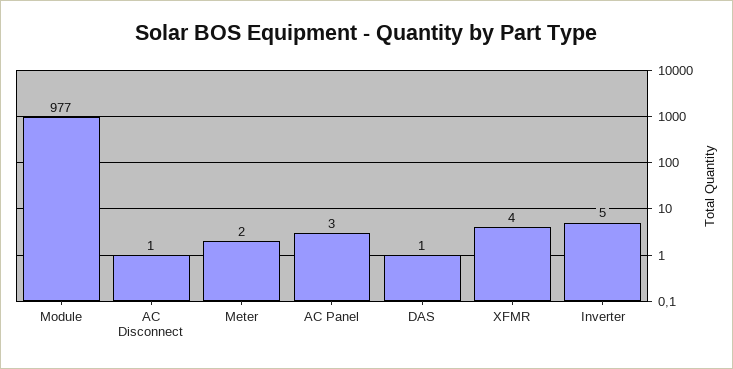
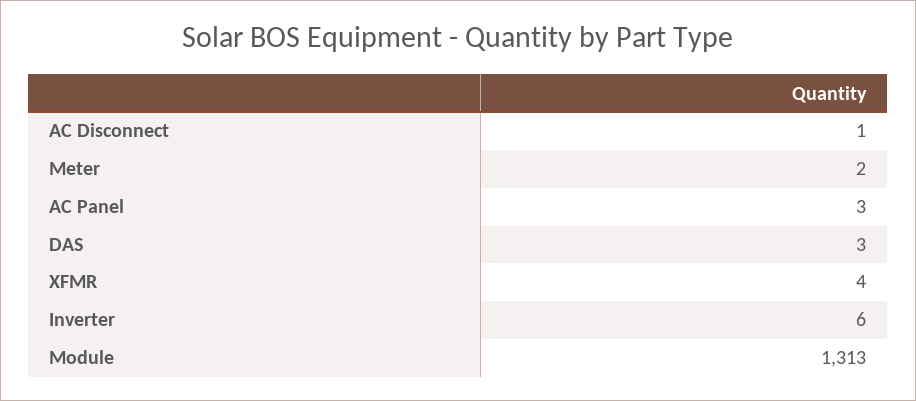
  {
-   "Module": 977,
+   "Module": 1313,
    "AC Disconnect": 1,
    "Meter": 2,
    "AC Panel": 3,
-   "DAS": 1,
+   "DAS": 3,
    "XFMR": 4,
-   "Inverter": 5
+   "Inverter": 6
  }

